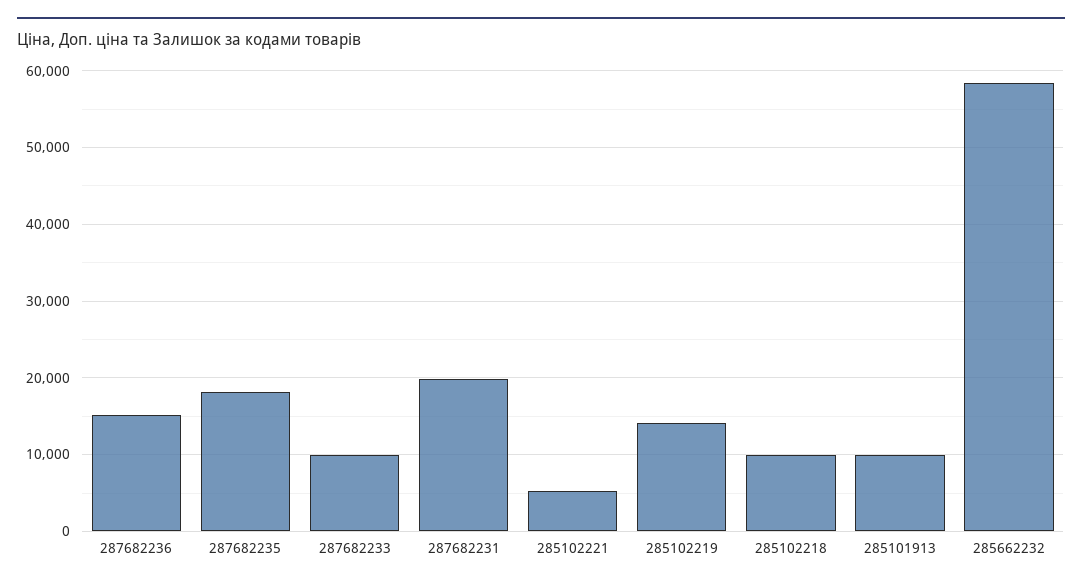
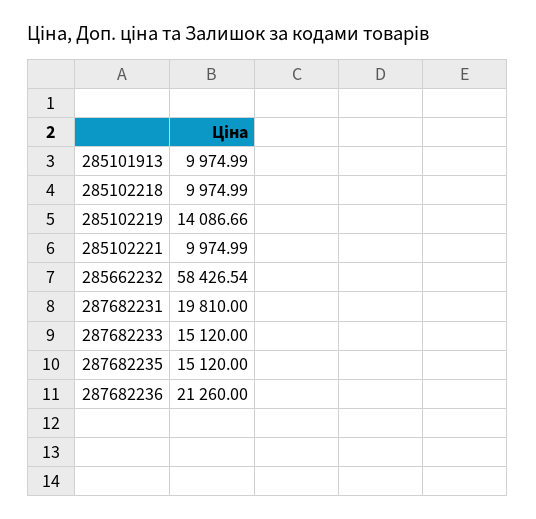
  {
-   "287682236": 15000,
+   "287682236": 21260,
-   "287682235": 18000,
+   "287682235": 15120,
-   "287682233": 10000,
+   "287682233": 15120,
    "287682231": 19810,
-   "285102221": 5000,
+   "285102221": 9974.99,
    "285102219": 14086.66,
    "285102218": 9974.99,
    "285101913": 9974.99,
    "285662232": 58426.54
  }

